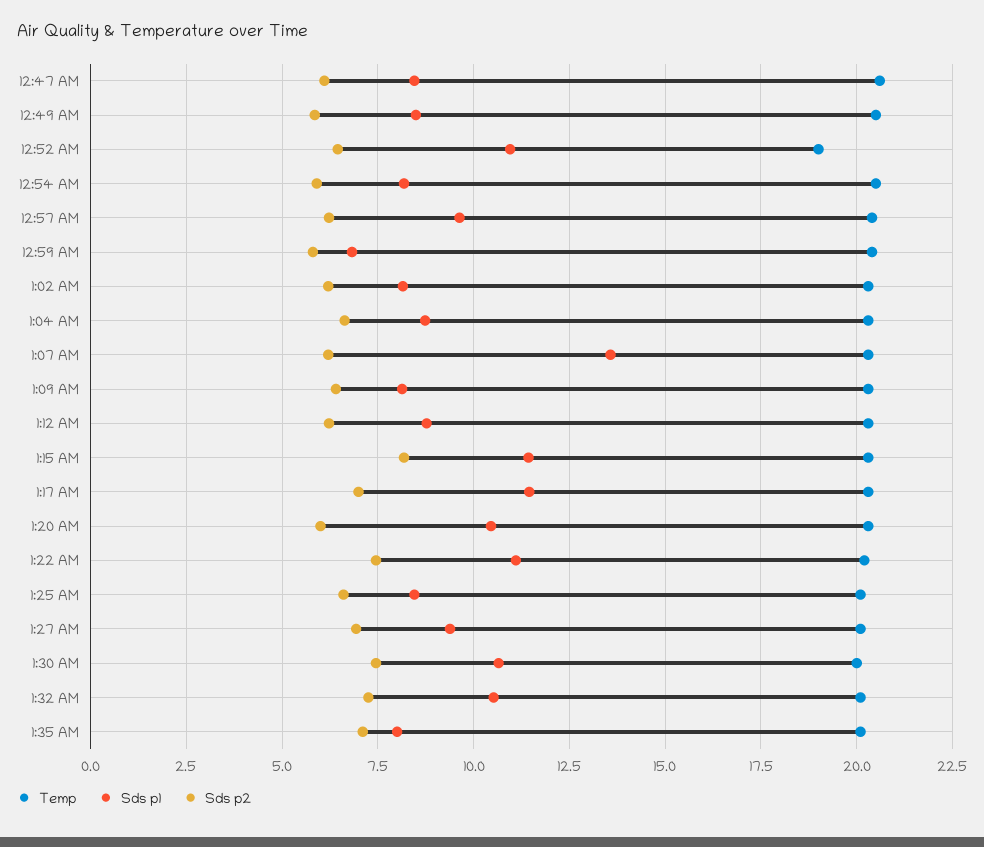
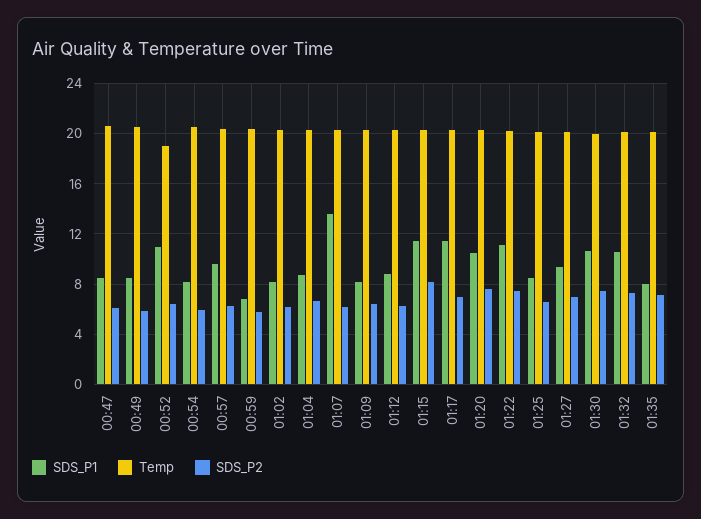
  {
    "Temp": {
      "12:47 AM": 20.5,
      "12:49 AM": 20.5,
      "12:52 AM": 19,
      "12:54 AM": 20.5,
      "12:57 AM": 20.5,
      "12:59 AM": 20.5,
      "1:02 AM": 20.25,
      "1:04 AM": 20.25,
      "1:07 AM": 20.25,
      "1:09 AM": 20.25,
      "1:12 AM": 20.25,
      "1:15 AM": 20.25,
      "1:17 AM": 20.25,
      "1:20 AM": 20.25,
      "1:22 AM": 20.25,
      "1:25 AM": 20,
      "1:27 AM": 20,
      "1:30 AM": 20,
      "1:32 AM": 20,
      "1:35 AM": 20
    },
    "Sds p1": {
      "12:47 AM": 8.5,
      "12:49 AM": 8.5,
      "12:52 AM": 11,
      "12:54 AM": 8.25,
      "12:57 AM": 9.75,
      "12:59 AM": 6.75,
      "1:02 AM": 8.25,
      "1:04 AM": 8.75,
      "1:07 AM": 13.5,
      "1:09 AM": 8.25,
      "1:12 AM": 8.75,
      "1:15 AM": 11.5,
      "1:17 AM": 11.5,
      "1:20 AM": 10.5,
      "1:22 AM": 11,
      "1:25 AM": 8.5,
      "1:27 AM": 9.5,
      "1:30 AM": 10.75,
      "1:32 AM": 10.5,
      "1:35 AM": 8
    },
    "Sds p2": {
      "12:47 AM": 6,
      "12:49 AM": 5.75,
      "12:52 AM": 6.5,
      "12:54 AM": 6,
      "12:57 AM": 6.25,
      "12:59 AM": 5.75,
      "1:02 AM": 6.25,
      "1:04 AM": 6.75,
      "1:07 AM": 6.25,
      "1:09 AM": 6.5,
      "1:12 AM": 6.25,
      "1:15 AM": 8.25,
      "1:17 AM": 7,
-     "1:20 AM": 6,
+     "1:20 AM": 7.5,
      "1:22 AM": 7.5,
      "1:25 AM": 6.5,
      "1:27 AM": 7,
      "1:30 AM": 7.5,
      "1:32 AM": 7.25,
      "1:35 AM": 7
    }
  }

